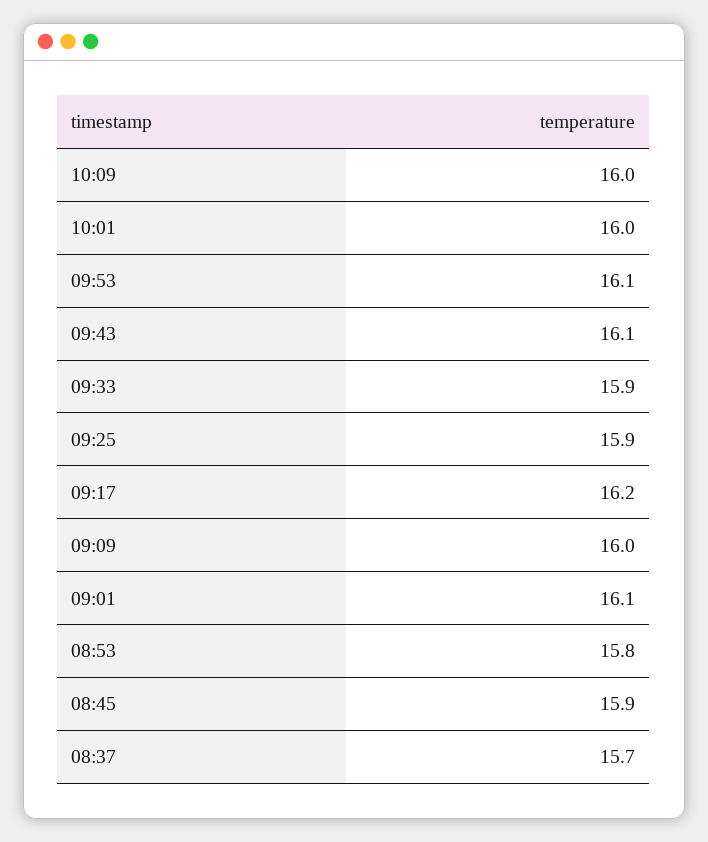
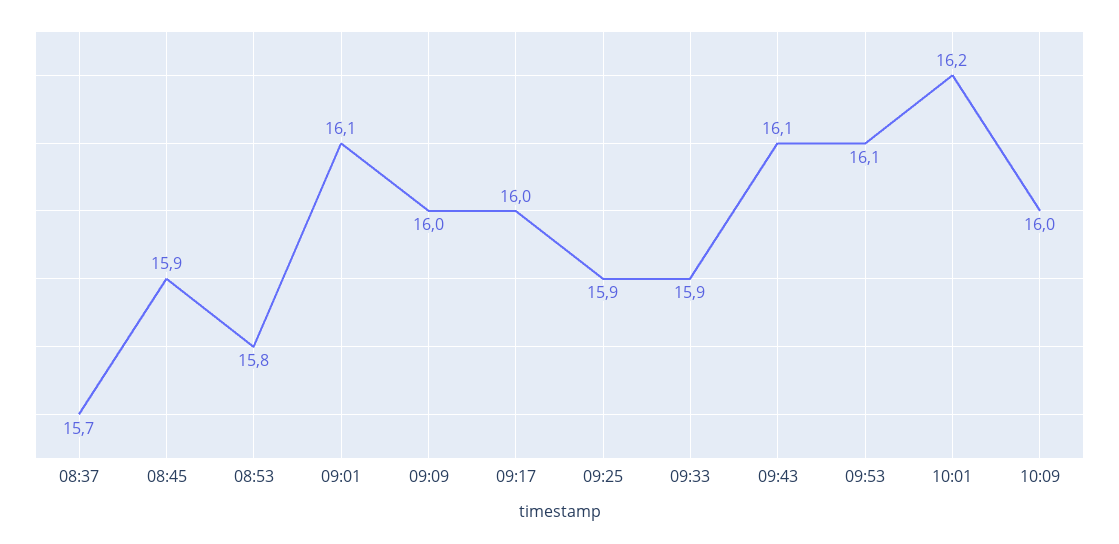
  {
    "10:09": 16,
-   "10:01": 16,
+   "10:01": 16.2,
    "09:53": 16.1,
    "09:43": 16.1,
    "09:33": 15.9,
    "09:25": 15.9,
-   "09:17": 16.2,
+   "09:17": 16,
    "09:09": 16,
    "09:01": 16.1,
    "08:53": 15.8,
    "08:45": 15.9,
    "08:37": 15.7
  }

